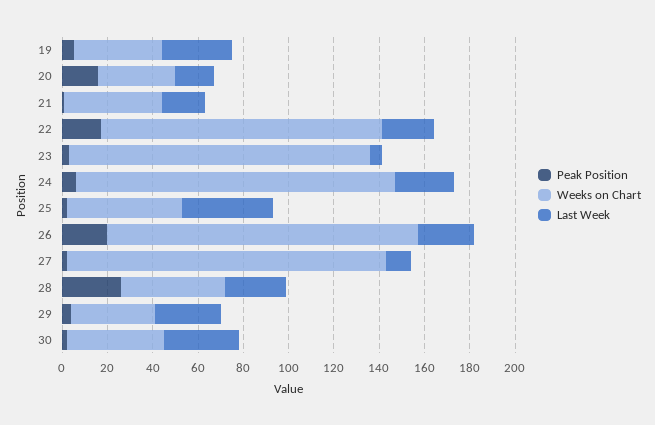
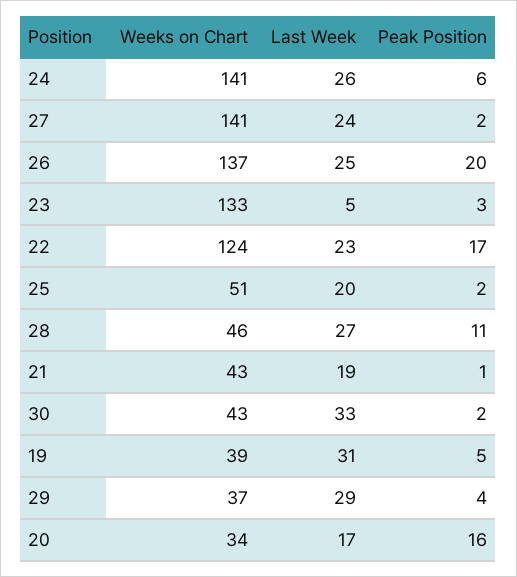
  {
    "Peak Position": {
      "19": 5,
      "20": 16,
      "21": 1,
      "22": 17,
      "23": 3,
      "24": 6,
      "25": 2,
      "26": 20,
      "27": 2,
-     "28": 25,
+     "28": 11,
      "29": 4,
      "30": 2
    },
    "Weeks on Chart": {
      "19": 39,
      "20": 34,
      "21": 43,
      "22": 124,
      "23": 133,
      "24": 141,
      "25": 51,
      "26": 137,
      "27": 141,
      "28": 46,
      "29": 37,
      "30": 43
    },
    "Last Week": {
      "19": 31,
      "20": 17,
      "21": 19,
      "22": 23,
      "23": 5,
      "24": 26,
-     "25": 40,
+     "25": 20,
      "26": 25,
-     "27": 10,
+     "27": 24,
      "28": 27,
      "29": 29,
      "30": 33
    }
  }

